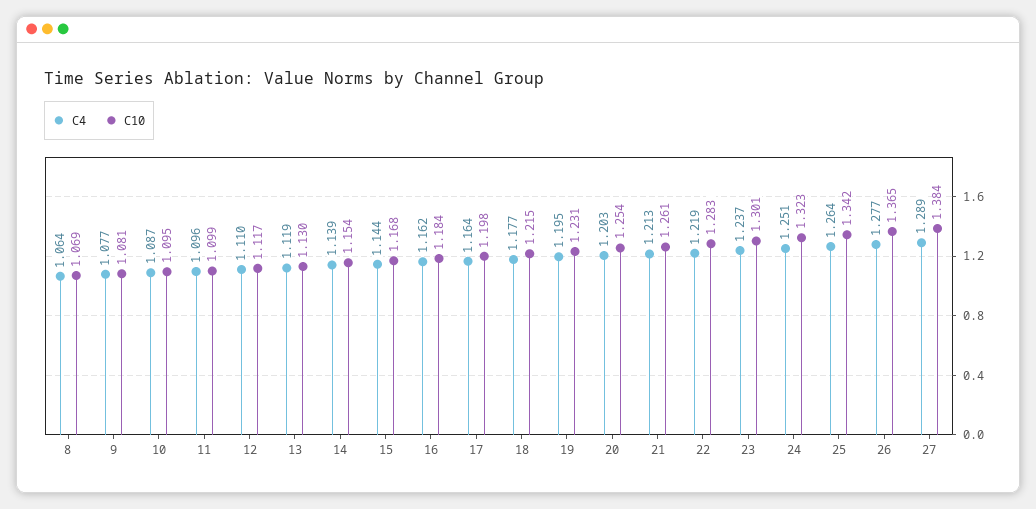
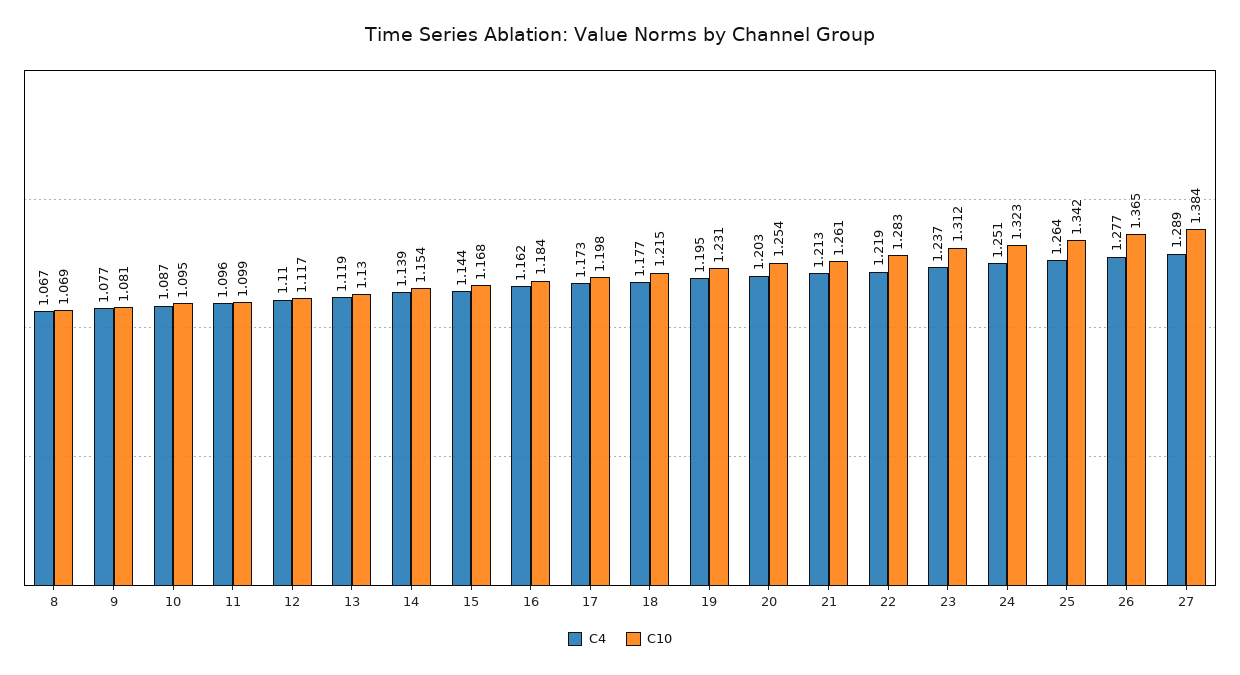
  {
    "C4": {
-     "8": 1.064,
+     "8": 1.067,
      "9": 1.077,
      "10": 1.087,
      "11": 1.096,
      "12": 1.11,
      "13": 1.119,
      "14": 1.139,
      "15": 1.144,
      "16": 1.162,
-     "17": 1.164,
+     "17": 1.173,
      "18": 1.177,
      "19": 1.195,
      "20": 1.203,
      "21": 1.213,
      "22": 1.219,
      "23": 1.237,
      "24": 1.251,
      "25": 1.264,
      "26": 1.277,
      "27": 1.289
    },
    "C10": {
      "8": 1.069,
      "9": 1.081,
      "10": 1.095,
      "11": 1.099,
      "12": 1.117,
      "13": 1.13,
      "14": 1.154,
      "15": 1.168,
      "16": 1.184,
      "17": 1.198,
      "18": 1.215,
      "19": 1.231,
      "20": 1.254,
      "21": 1.261,
      "22": 1.283,
-     "23": 1.301,
+     "23": 1.312,
      "24": 1.323,
      "25": 1.342,
      "26": 1.365,
      "27": 1.384
    }
  }

